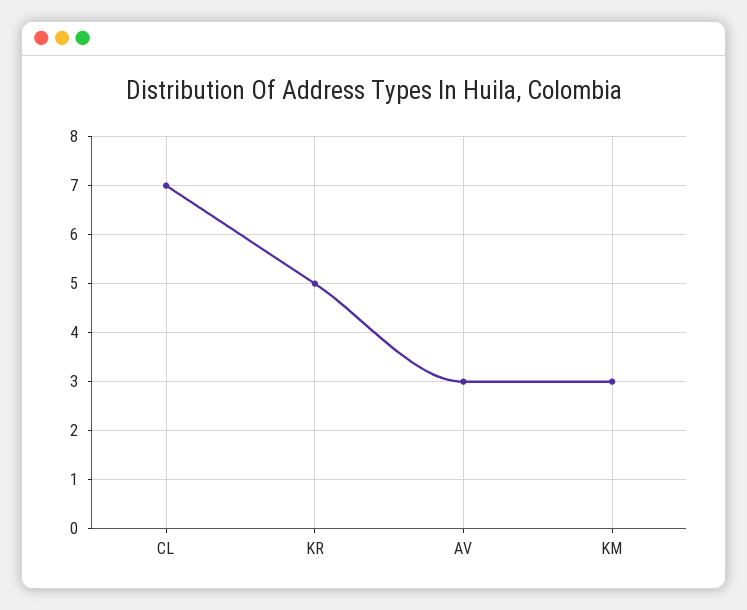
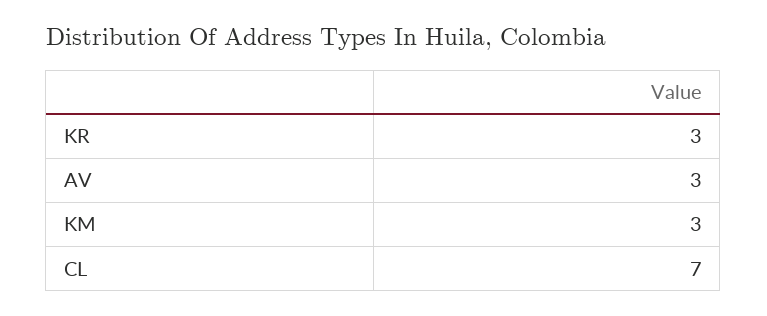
  {
    "CL": 7,
-   "KR": 5,
+   "KR": 3,
    "AV": 3,
    "KM": 3
  }

